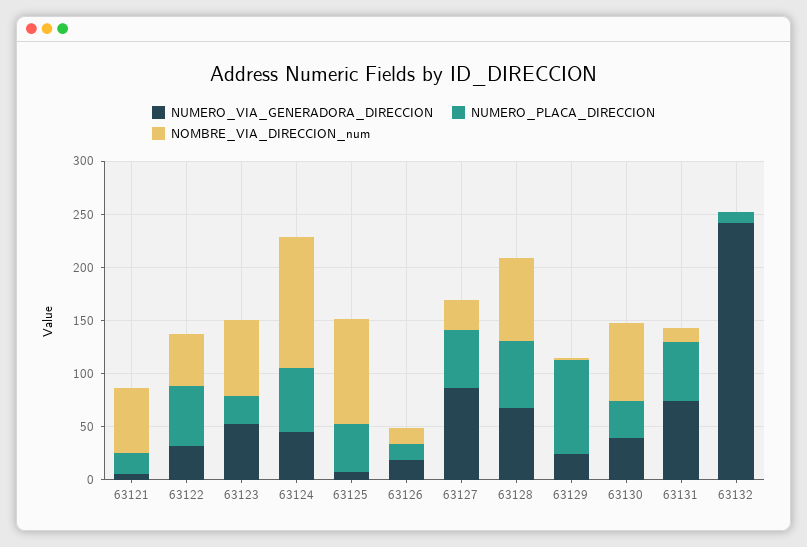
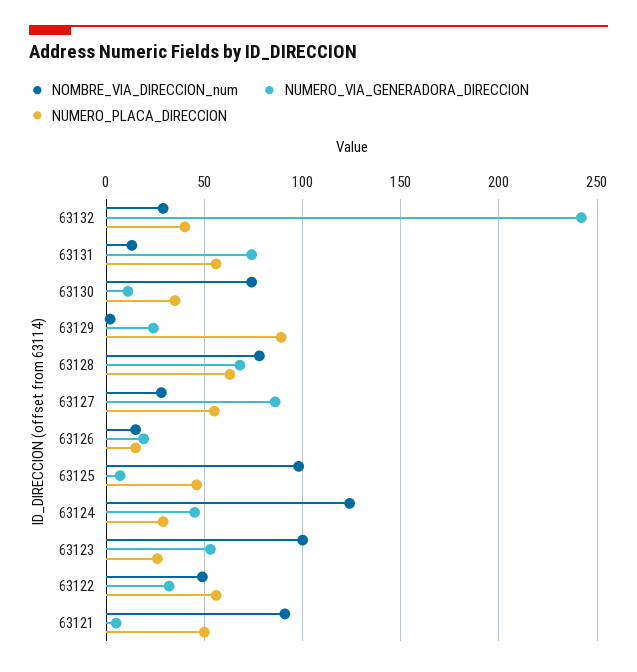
  {
    "NUMERO_VIA_GENERADORA_DIRECCION": {
      "63121": 5,
      "63122": 30,
      "63123": 55,
      "63124": 45,
      "63125": 5,
      "63126": 20,
      "63127": 85,
      "63128": 70,
      "63129": 25,
-     "63130": 40,
+     "63130": 10,
      "63131": 75,
      "63132": 240
    },
    "NUMERO_PLACA_DIRECCION": {
-     "63121": 20,
+     "63121": 50,
      "63122": 55,
      "63123": 25,
-     "63124": 60,
+     "63124": 30,
      "63125": 45,
      "63126": 15,
      "63127": 55,
      "63128": 65,
      "63129": 90,
      "63130": 35,
      "63131": 55,
-     "63132": 10
+     "63132": 40
    },
    "NOMBRE_VIA_DIRECCION_num": {
-     "63121": 60,
+     "63121": 90,
      "63122": 50,
-     "63123": 70,
+     "63123": 100,
      "63124": 125,
      "63125": 100,
      "63126": 15,
      "63127": 30,
      "63128": 80,
      "63129": 0,
      "63130": 75,
      "63131": 15,
-     "63132": 0
+     "63132": 30
    }
  }

